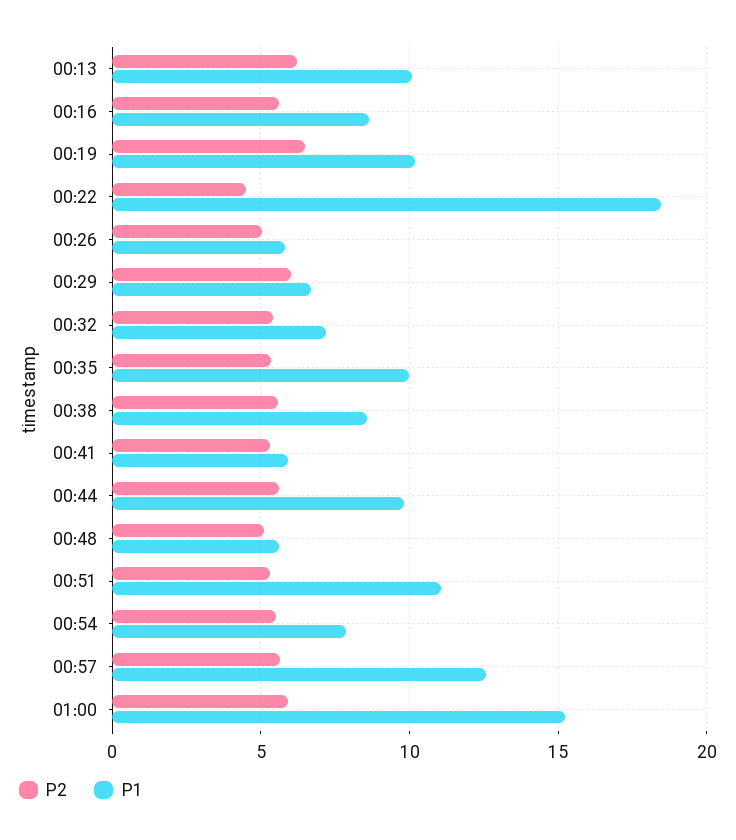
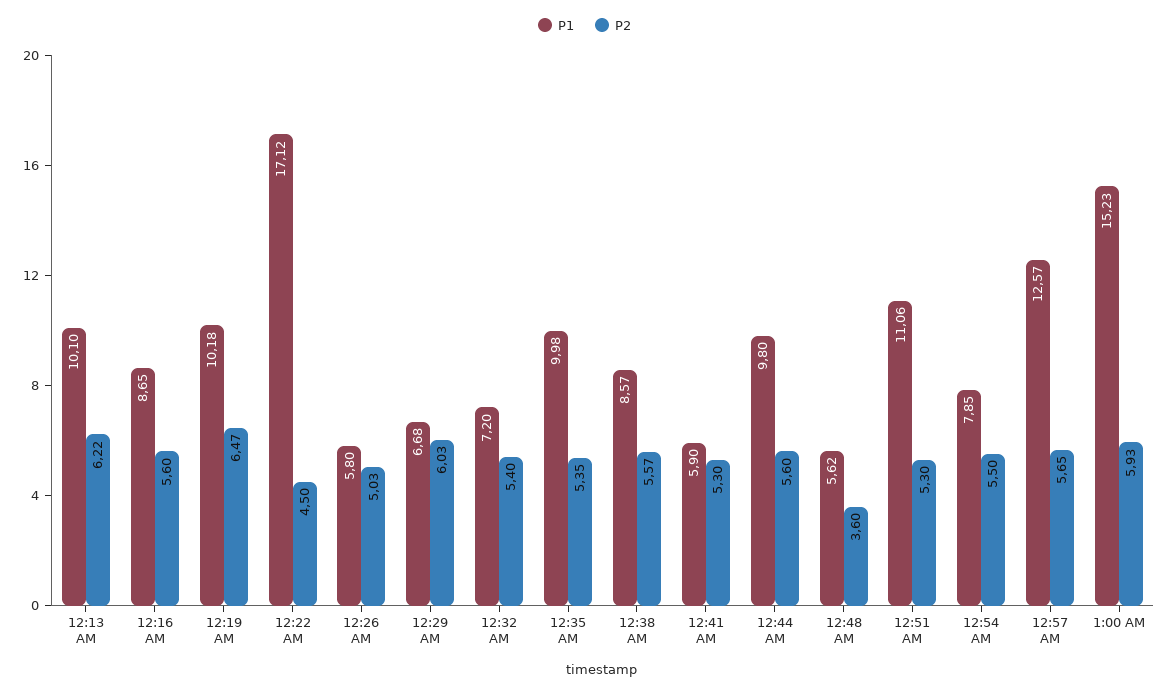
  {
    "P2": {
      "00:13": 6.22,
      "00:16": 5.6,
      "00:19": 6.47,
      "00:22": 4.5,
      "00:26": 5.03,
      "00:29": 6.03,
      "00:32": 5.4,
      "00:35": 5.35,
      "00:38": 5.57,
      "00:41": 5.3,
      "00:44": 5.6,
-     "00:48": 5,
+     "00:48": 3.6,
      "00:51": 5.3,
      "00:54": 5.5,
      "00:57": 5.65,
      "01:00": 5.93
    },
    "P1": {
      "00:13": 10.1,
      "00:16": 8.65,
      "00:19": 10.18,
-     "00:22": 18.5,
+     "00:22": 17.12,
      "00:26": 5.8,
      "00:29": 6.68,
      "00:32": 7.2,
      "00:35": 9.98,
      "00:38": 8.57,
      "00:41": 5.9,
      "00:44": 9.8,
      "00:48": 5.62,
      "00:51": 11.06,
      "00:54": 7.85,
      "00:57": 12.57,
      "01:00": 15.23
    }
  }

